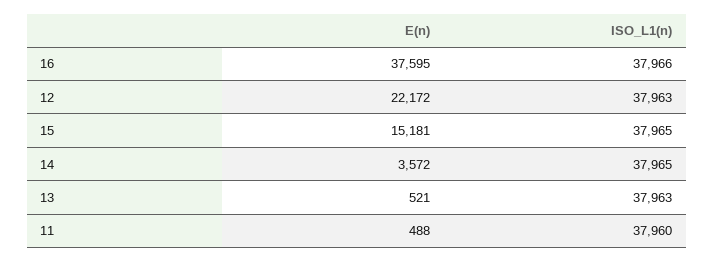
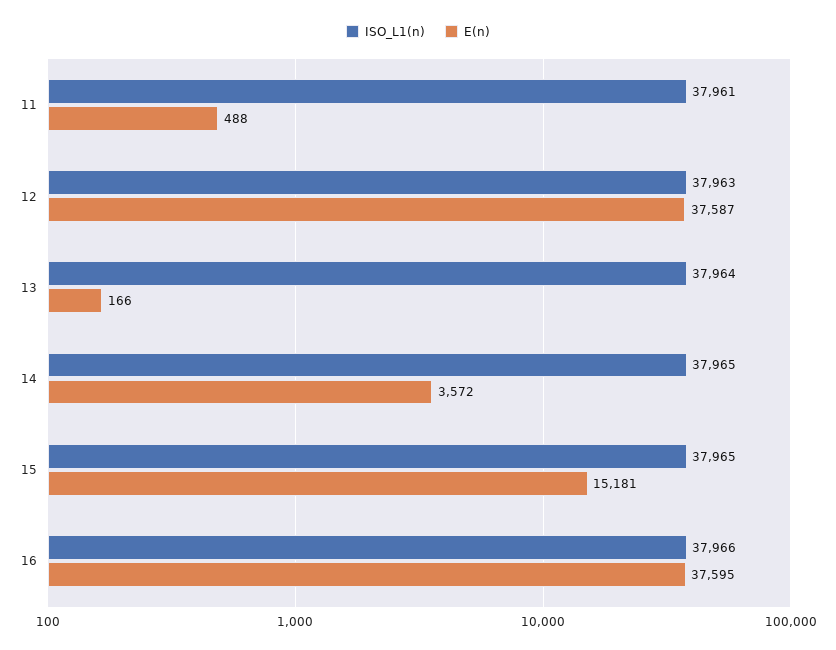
  {
    "E(n)": {
      "16": 37595,
-     "12": 22172,
+     "12": 37587,
      "15": 15181,
      "14": 3572,
-     "13": 521,
+     "13": 166,
      "11": 488
    },
    "ISO_L1(n)": {
      "16": 37966,
      "12": 37963,
      "15": 37965,
      "14": 37965,
-     "13": 37963,
+     "13": 37964,
-     "11": 37960
+     "11": 37961
    }
  }

